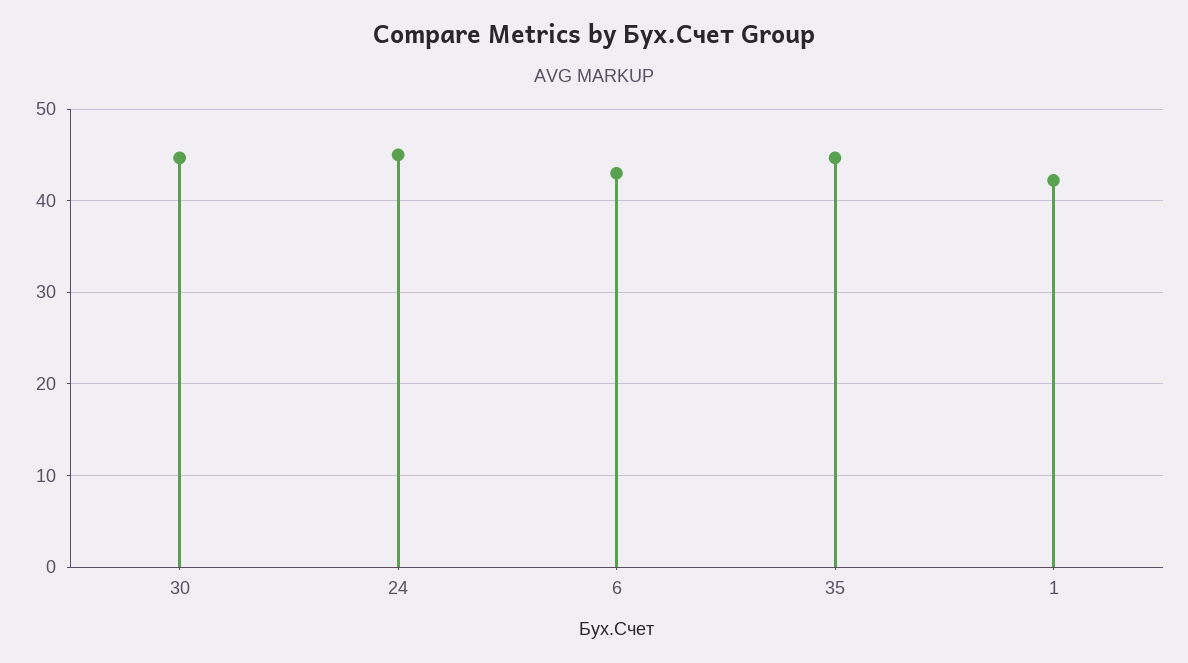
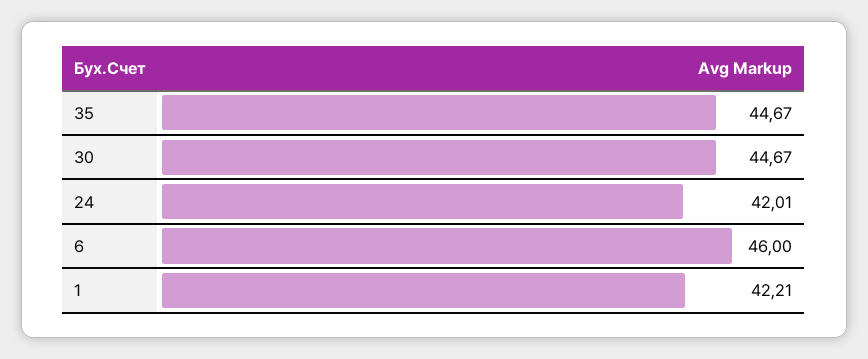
  {
    "30": 44.67,
-   "24": 45,
+   "24": 42.01,
-   "6": 43,
+   "6": 46,
    "35": 44.67,
    "1": 42.21
  }

